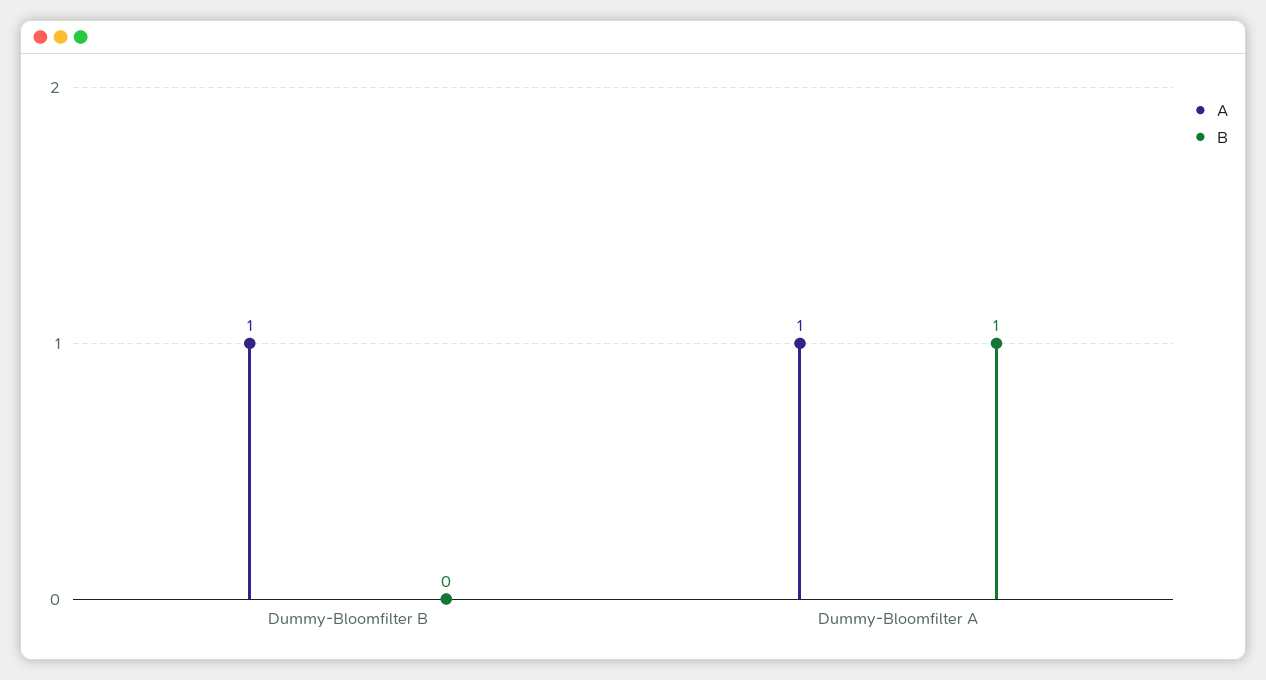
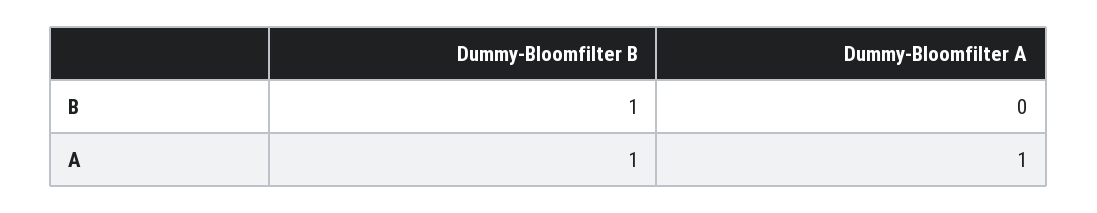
  {
    "A": {
      "Dummy-Bloomfilter B": 1,
      "Dummy-Bloomfilter A": 1
    },
    "B": {
-     "Dummy-Bloomfilter B": 0,
+     "Dummy-Bloomfilter B": 1,
-     "Dummy-Bloomfilter A": 1
+     "Dummy-Bloomfilter A": 0
    }
  }

